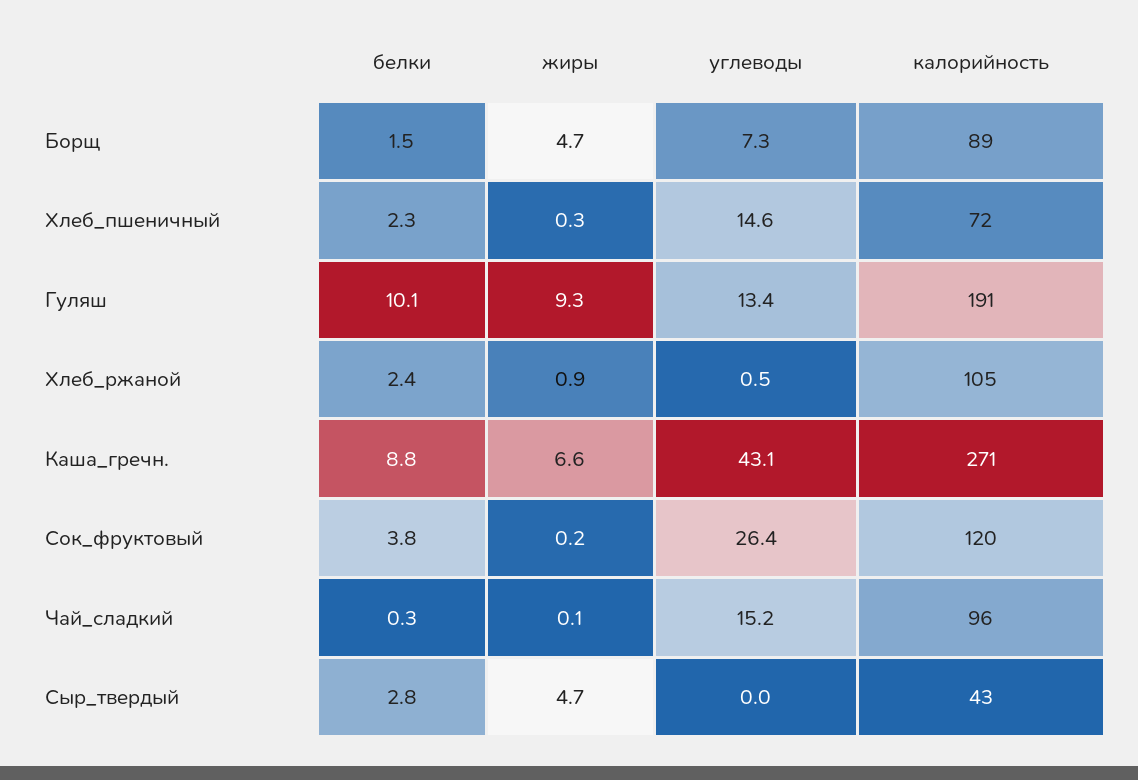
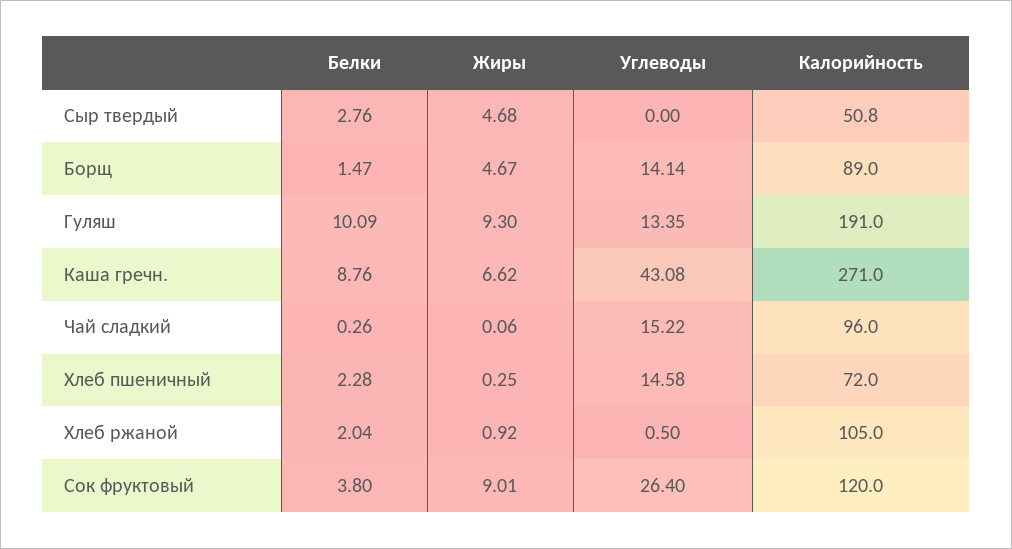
  {
    "белки": {
      "Борщ": 1.47,
      "Хлеб_пшеничный": 2.28,
      "Гуляш": 10.09,
-     "Хлеб_ржаной": 2.4,
+     "Хлеб_ржаной": 2.04,
      "Каша_гречн.": 8.76,
      "Сок_фруктовый": 3.8,
      "Чай_сладкий": 0.26,
      "Сыр_твердый": 2.76
    },
    "жиры": {
      "Борщ": 4.67,
      "Хлеб_пшеничный": 0.25,
      "Гуляш": 9.3,
      "Хлеб_ржаной": 0.92,
      "Каша_гречн.": 6.62,
-     "Сок_фруктовый": 0.2,
+     "Сок_фруктовый": 9.01,
      "Чай_сладкий": 0.06,
      "Сыр_твердый": 4.68
    },
    "углеводы": {
-     "Борщ": 7.3,
+     "Борщ": 14.14,
      "Хлеб_пшеничный": 14.58,
      "Гуляш": 13.35,
      "Хлеб_ржаной": 0.5,
      "Каша_гречн.": 43.08,
      "Сок_фруктовый": 26.4,
      "Чай_сладкий": 15.22,
      "Сыр_твердый": 0
    },
    "калорийность": {
      "Борщ": 89,
      "Хлеб_пшеничный": 72,
      "Гуляш": 191,
      "Хлеб_ржаной": 105,
      "Каша_гречн.": 271,
      "Сок_фруктовый": 120,
      "Чай_сладкий": 96,
-     "Сыр_твердый": 43
+     "Сыр_твердый": 50.8
    }
  }

